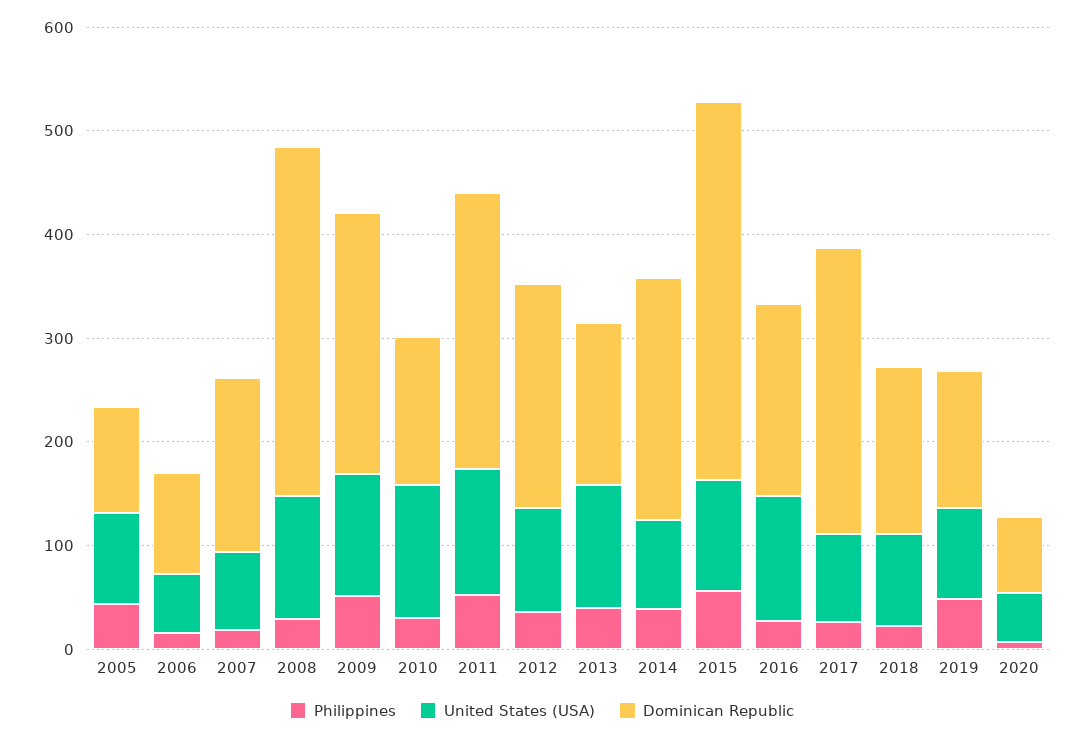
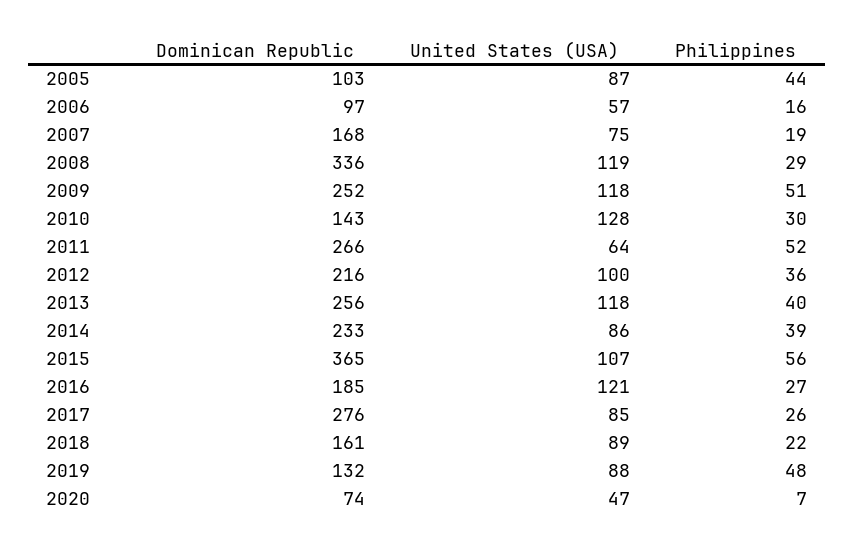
  {
    "Philippines": {
      "2005": 44,
      "2006": 16,
      "2007": 19,
      "2008": 29,
      "2009": 51,
      "2010": 30,
      "2011": 52,
      "2012": 36,
      "2013": 40,
      "2014": 39,
      "2015": 56,
      "2016": 27,
      "2017": 26,
      "2018": 22,
      "2019": 48,
      "2020": 7
    },
    "United States (USA)": {
      "2005": 87,
      "2006": 57,
      "2007": 75,
      "2008": 119,
      "2009": 118,
      "2010": 128,
-     "2011": 120,
+     "2011": 64,
      "2012": 100,
      "2013": 118,
      "2014": 86,
      "2015": 107,
      "2016": 121,
      "2017": 85,
      "2018": 89,
      "2019": 88,
      "2020": 47
    },
    "Dominican Republic": {
      "2005": 103,
      "2006": 97,
      "2007": 168,
      "2008": 336,
      "2009": 252,
      "2010": 143,
      "2011": 266,
      "2012": 216,
-     "2013": 160,
+     "2013": 256,
      "2014": 233,
      "2015": 365,
      "2016": 185,
      "2017": 276,
      "2018": 161,
      "2019": 132,
      "2020": 74
    }
  }

